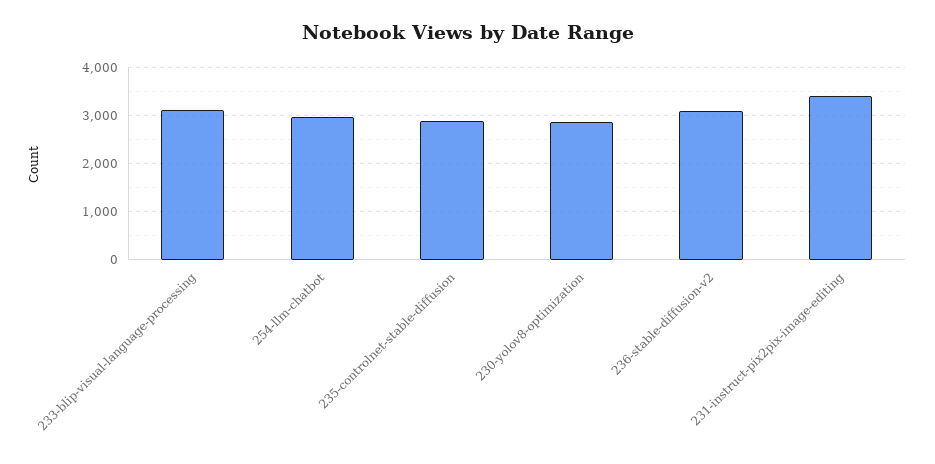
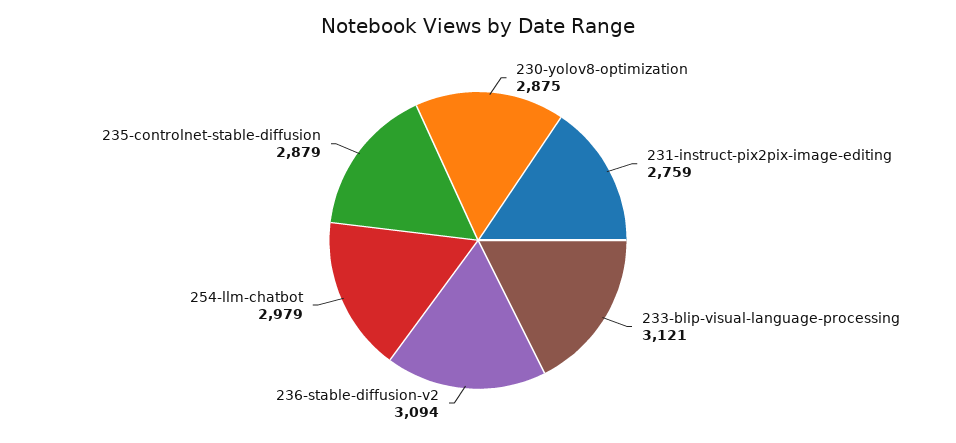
  {
    "233-blip-visual-language-processing": 3121,
    "254-llm-chatbot": 2979,
    "235-controlnet-stable-diffusion": 2879,
    "230-yolov8-optimization": 2875,
    "236-stable-diffusion-v2": 3094,
-   "231-instruct-pix2pix-image-editing": 3400
+   "231-instruct-pix2pix-image-editing": 2759
  }

